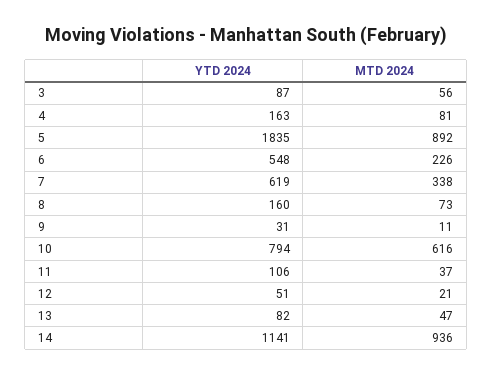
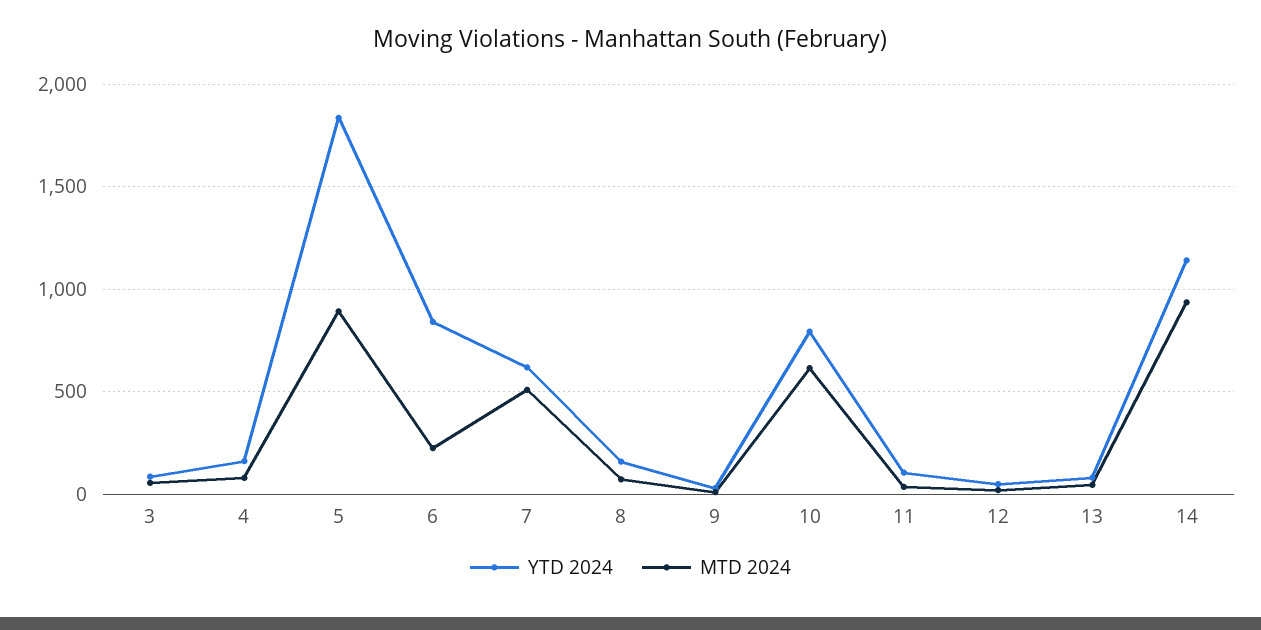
  {
    "YTD 2024": {
      "3": 87,
      "4": 163,
      "5": 1835,
-     "6": 548,
+     "6": 850,
      "7": 619,
      "8": 160,
      "9": 31,
      "10": 794,
      "11": 106,
      "12": 51,
      "13": 82,
      "14": 1141
    },
    "MTD 2024": {
      "3": 56,
      "4": 81,
      "5": 892,
      "6": 226,
-     "7": 338,
+     "7": 500,
      "8": 73,
      "9": 11,
      "10": 616,
      "11": 37,
      "12": 21,
      "13": 47,
      "14": 936
    }
  }

